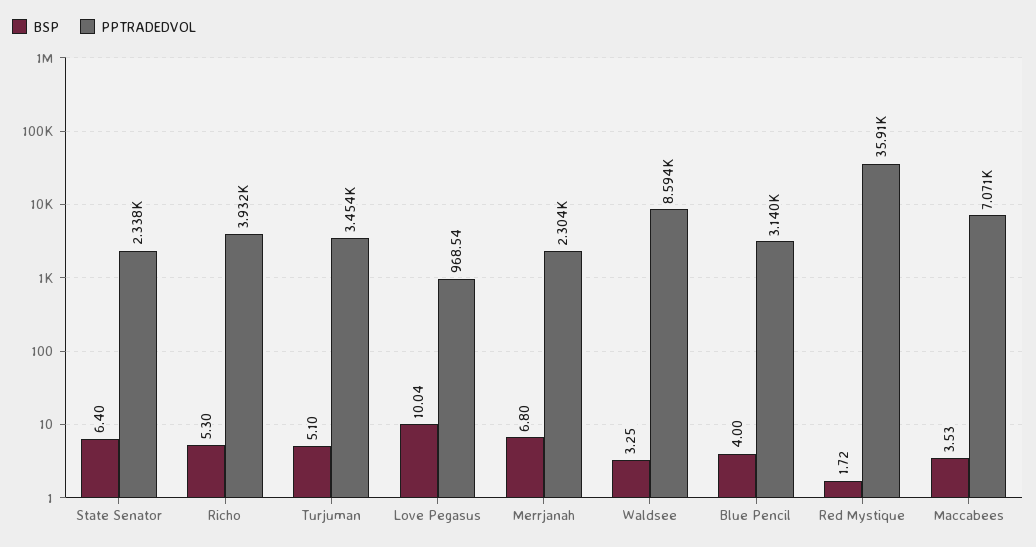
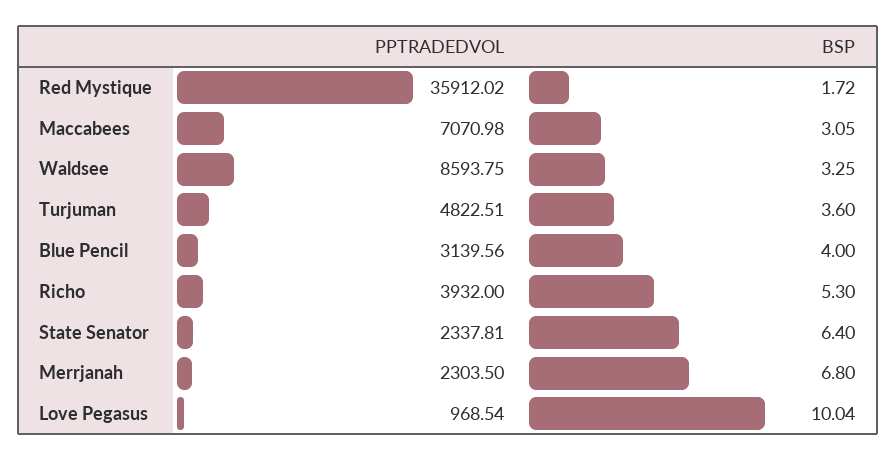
  {
    "BSP": {
      "State Senator": 6.4,
      "Richo": 5.3,
-     "Turjuman": 5.1,
+     "Turjuman": 3.6,
      "Love Pegasus": 10.04,
      "Merrjanah": 6.8,
      "Waldsee": 3.25,
      "Blue Pencil": 4,
      "Red Mystique": 1.72,
-     "Maccabees": 3.53
+     "Maccabees": 3.05
    },
    "PPTRADEDVOL": {
      "State Senator": 2337.81,
      "Richo": 3932,
-     "Turjuman": 3454,
+     "Turjuman": 4822.51,
      "Love Pegasus": 968.54,
      "Merrjanah": 2303.5,
      "Waldsee": 8593.75,
      "Blue Pencil": 3139.56,
      "Red Mystique": 35912.02,
      "Maccabees": 7070.98
    }
  }

